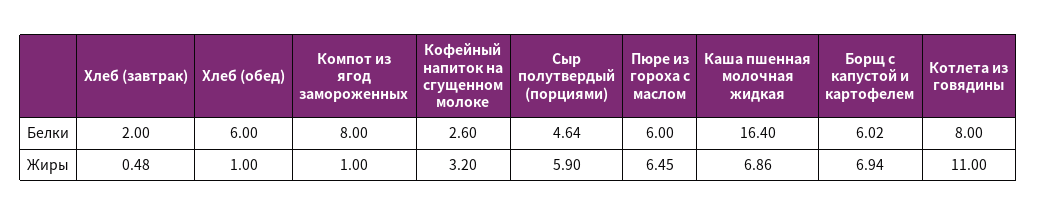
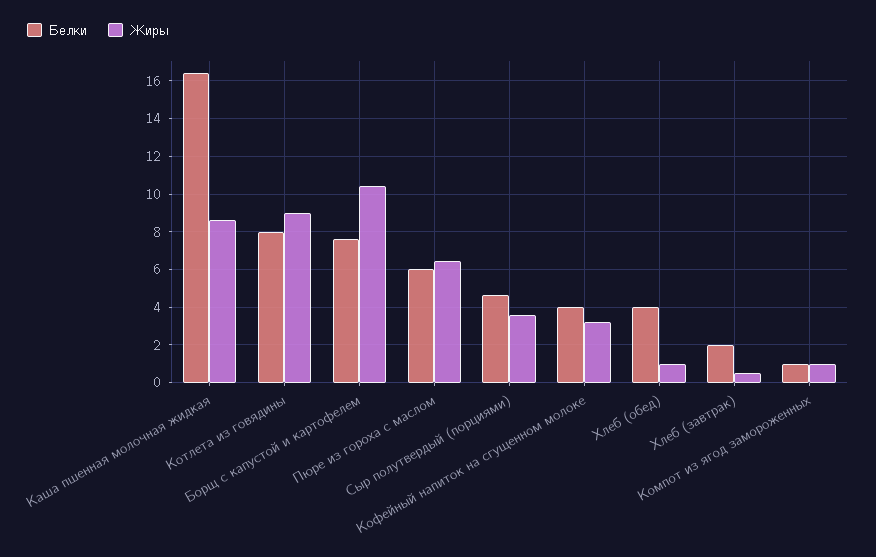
  {
    "Белки": {
      "Хлеб (завтрак)": 2,
-     "Хлеб (обед)": 6,
+     "Хлеб (обед)": 4,
-     "Компот из ягод замороженных": 8,
+     "Компот из ягод замороженных": 1,
-     "Кофейный напиток на сгущенном молоке": 2.6,
+     "Кофейный напиток на сгущенном молоке": 4,
      "Сыр полутвердый (порциями)": 4.64,
      "Пюре из гороха с маслом": 6,
      "Каша пшенная молочная жидкая": 16.4,
-     "Борщ с капустой и картофелем": 6.02,
+     "Борщ с капустой и картофелем": 7.5,
      "Котлета из говядины": 8
    },
    "Жиры": {
      "Хлеб (завтрак)": 0.48,
      "Хлеб (обед)": 1,
      "Компот из ягод замороженных": 1,
      "Кофейный напиток на сгущенном молоке": 3.2,
-     "Сыр полутвердый (порциями)": 5.9,
+     "Сыр полутвердый (порциями)": 3.5,
      "Пюре из гороха с маслом": 6.45,
-     "Каша пшенная молочная жидкая": 6.86,
+     "Каша пшенная молочная жидкая": 8.5,
-     "Борщ с капустой и картофелем": 6.94,
+     "Борщ с капустой и картофелем": 10.5,
-     "Котлета из говядины": 11
+     "Котлета из говядины": 9
    }
  }

